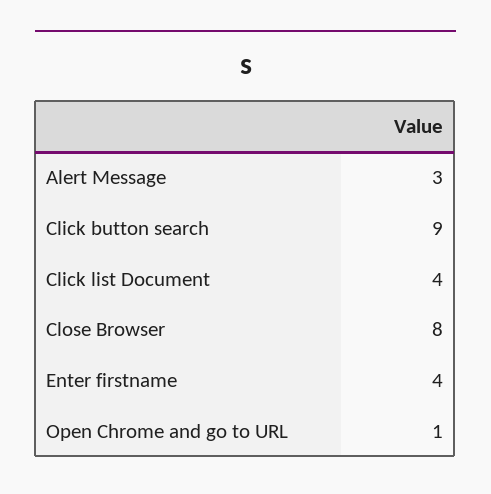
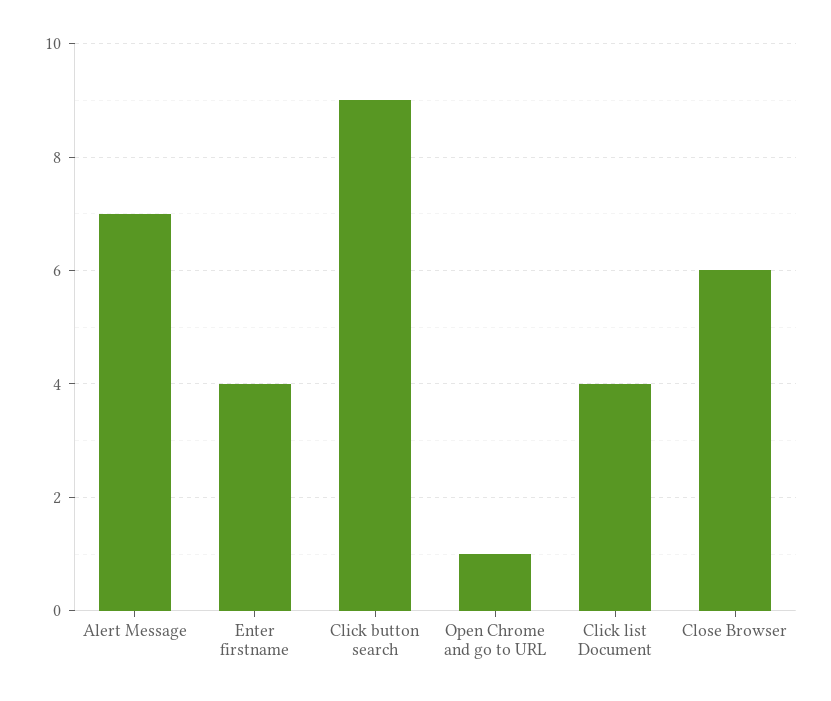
  {
-   "Alert Message": 3,
+   "Alert Message": 7,
    "Click button search": 9,
    "Click list Document": 4,
-   "Close Browser": 8,
+   "Close Browser": 6,
    "Enter firstname": 4,
    "Open Chrome and go to URL": 1
  }

